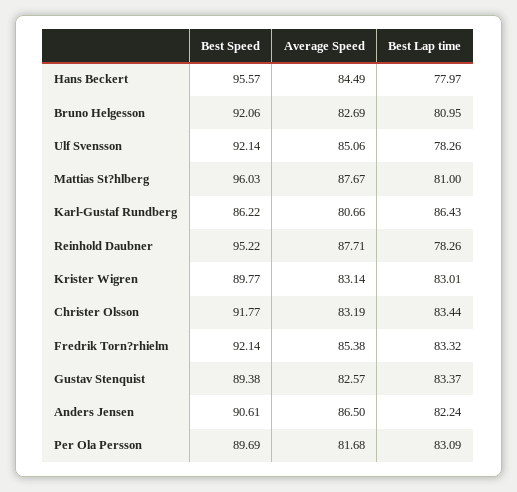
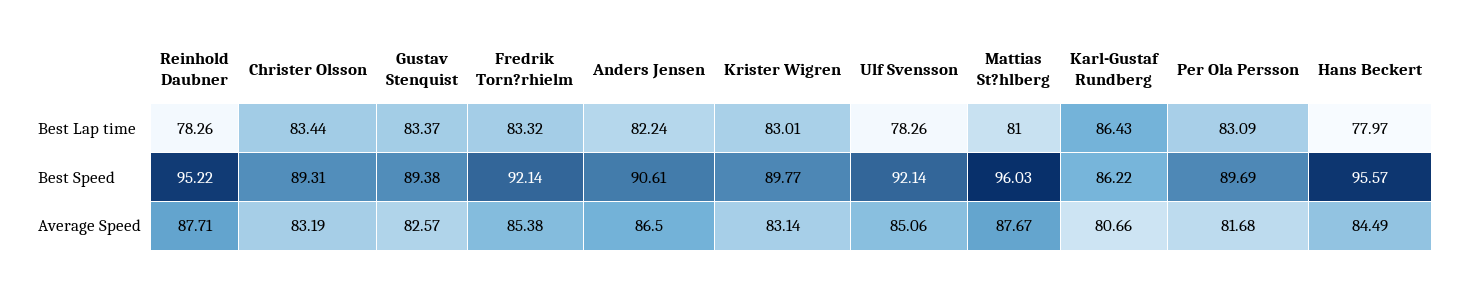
  {
    "Best Speed": {
      "Hans Beckert": 95.57,
-     "Bruno Helgesson": 92.06,
      "Ulf Svensson": 92.14,
      "Mattias St?hlberg": 96.03,
      "Karl-Gustaf Rundberg": 86.22,
      "Reinhold Daubner": 95.22,
      "Krister Wigren": 89.77,
-     "Christer Olsson": 91.77,
+     "Christer Olsson": 89.31,
      "Fredrik Torn?rhielm": 92.14,
      "Gustav Stenquist": 89.38,
      "Anders Jensen": 90.61,
      "Per Ola Persson": 89.69
    },
    "Average Speed": {
      "Hans Beckert": 84.49,
-     "Bruno Helgesson": 82.69,
      "Ulf Svensson": 85.06,
      "Mattias St?hlberg": 87.67,
      "Karl-Gustaf Rundberg": 80.66,
      "Reinhold Daubner": 87.71,
      "Krister Wigren": 83.14,
      "Christer Olsson": 83.19,
      "Fredrik Torn?rhielm": 85.38,
      "Gustav Stenquist": 82.57,
      "Anders Jensen": 86.5,
      "Per Ola Persson": 81.68
    },
    "Best Lap time": {
      "Hans Beckert": 77.97,
-     "Bruno Helgesson": 80.95,
      "Ulf Svensson": 78.26,
      "Mattias St?hlberg": 81,
      "Karl-Gustaf Rundberg": 86.43,
      "Reinhold Daubner": 78.26,
      "Krister Wigren": 83.01,
      "Christer Olsson": 83.44,
      "Fredrik Torn?rhielm": 83.32,
      "Gustav Stenquist": 83.37,
      "Anders Jensen": 82.24,
      "Per Ola Persson": 83.09
    }
  }

